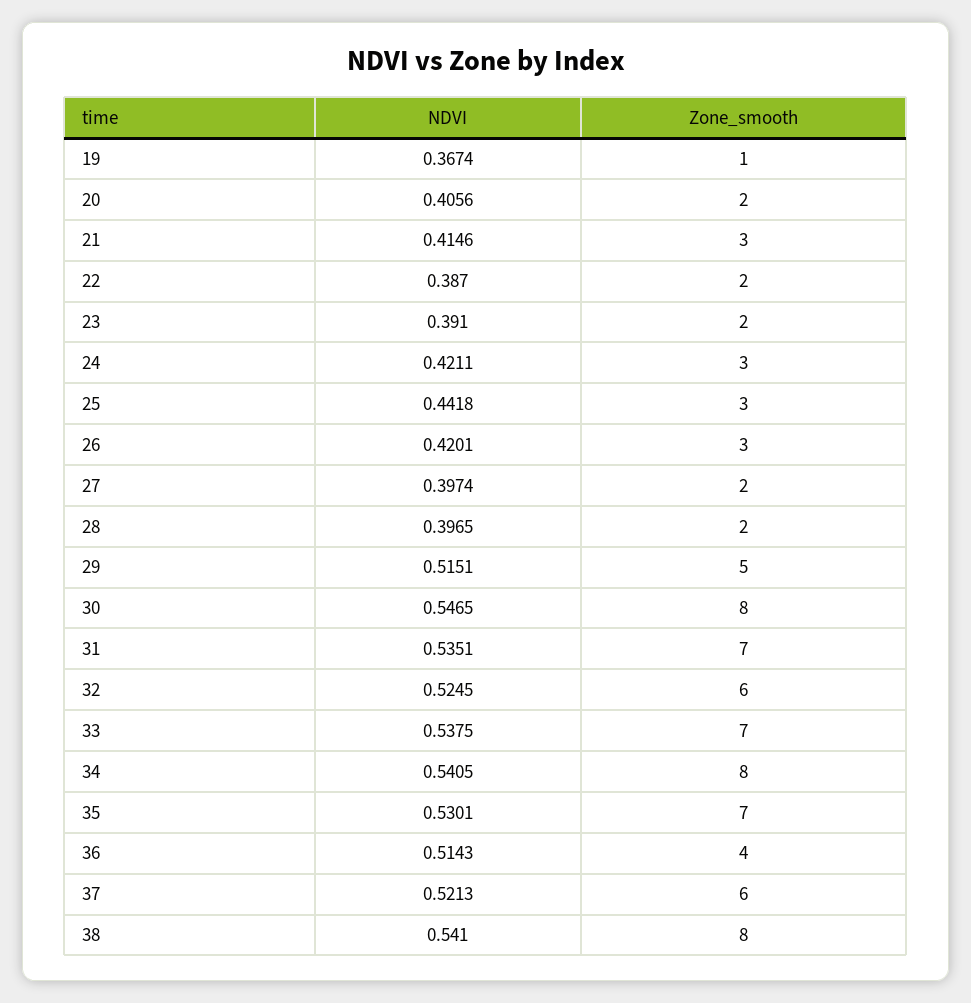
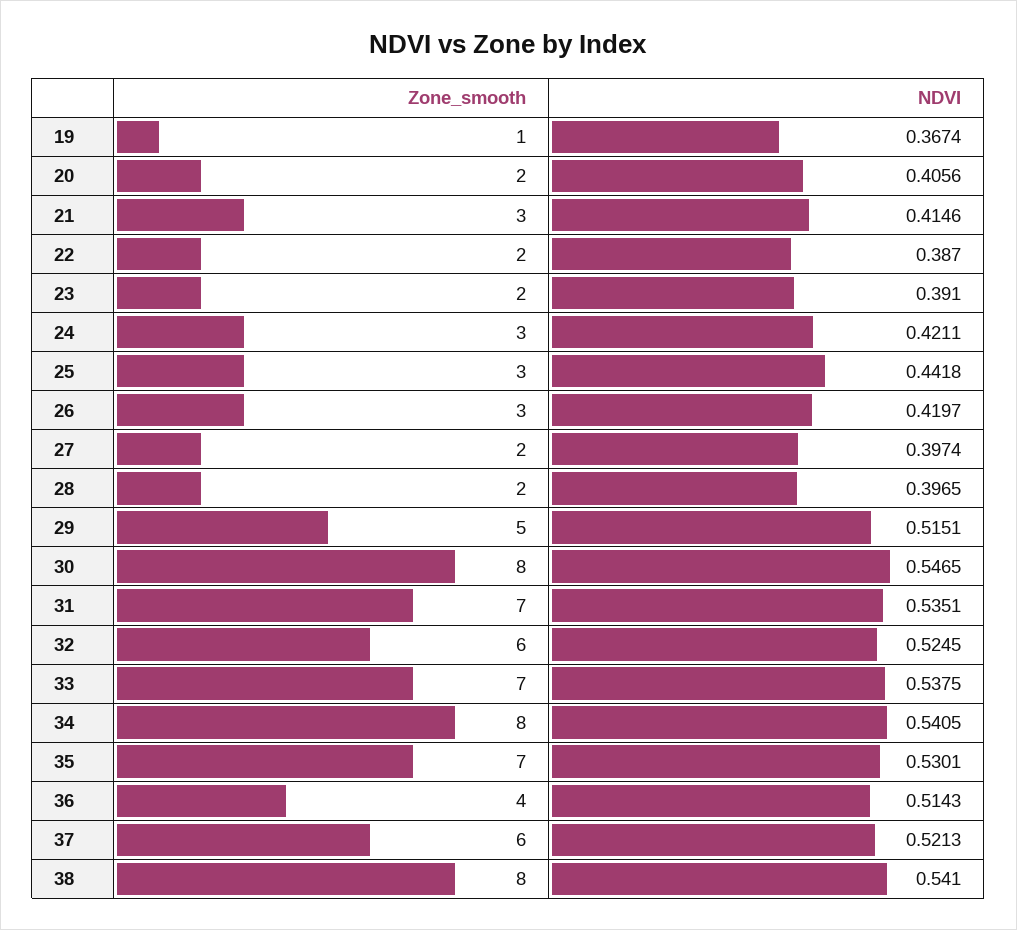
  {
    "NDVI": {
      "19": 0.3674,
      "20": 0.4056,
      "21": 0.4146,
      "22": 0.387,
      "23": 0.391,
      "24": 0.4211,
      "25": 0.4418,
-     "26": 0.4201,
+     "26": 0.4197,
      "27": 0.3974,
      "28": 0.3965,
      "29": 0.5151,
      "30": 0.5465,
      "31": 0.5351,
      "32": 0.5245,
      "33": 0.5375,
      "34": 0.5405,
      "35": 0.5301,
      "36": 0.5143,
      "37": 0.5213,
      "38": 0.541
    },
    "Zone_smooth": {
      "19": 1,
      "20": 2,
      "21": 3,
      "22": 2,
      "23": 2,
      "24": 3,
      "25": 3,
      "26": 3,
      "27": 2,
      "28": 2,
      "29": 5,
      "30": 8,
      "31": 7,
      "32": 6,
      "33": 7,
      "34": 8,
      "35": 7,
      "36": 4,
      "37": 6,
      "38": 8
    }
  }

